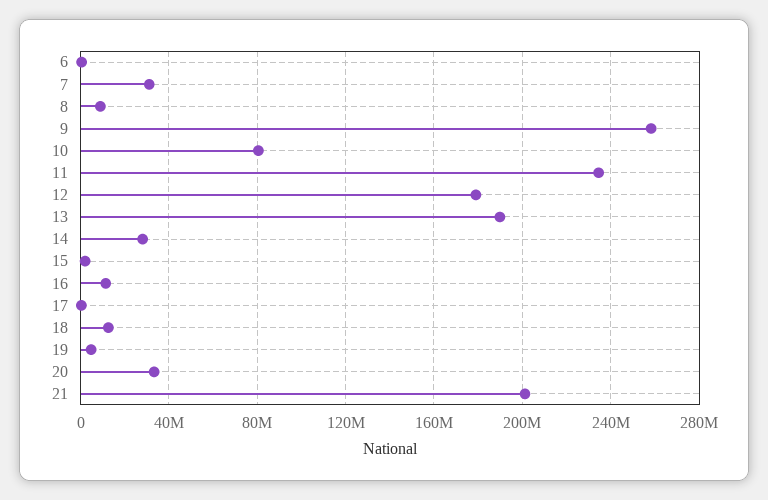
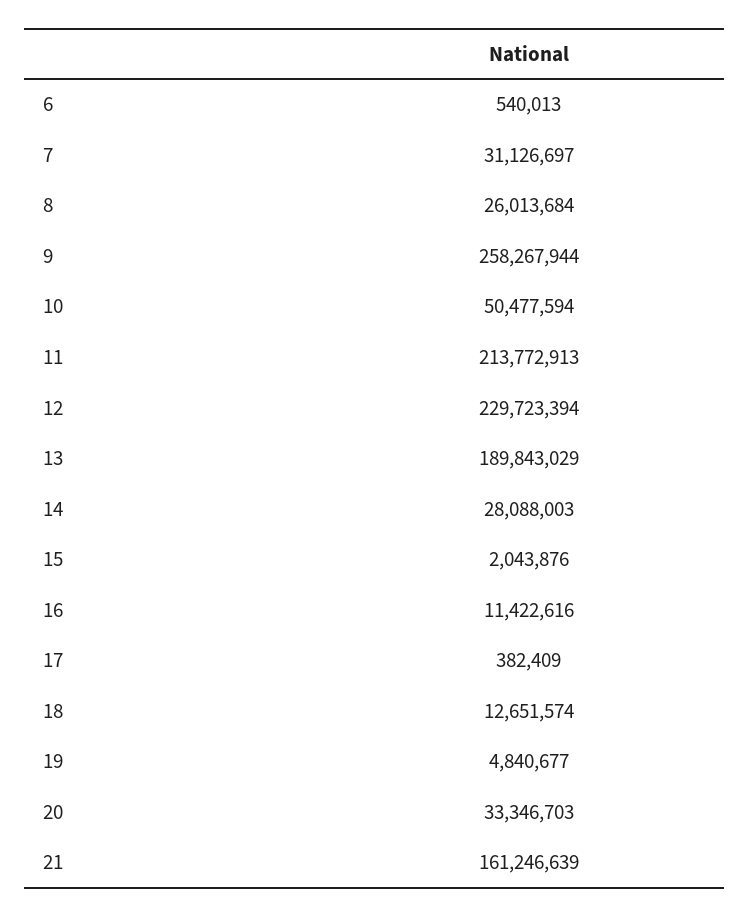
  {
    "6": 540013,
    "7": 31126697,
-   "8": 10000000,
+   "8": 26013684,
    "9": 258267944,
-   "10": 80000000,
+   "10": 50477594,
-   "11": 235000000,
+   "11": 213772913,
-   "12": 180000000,
+   "12": 229723394,
    "13": 189843029,
    "14": 28088003,
    "15": 2043876,
    "16": 11422616,
    "17": 382409,
    "18": 12651574,
    "19": 4840677,
    "20": 33346703,
-   "21": 200000000
+   "21": 161246639
  }

